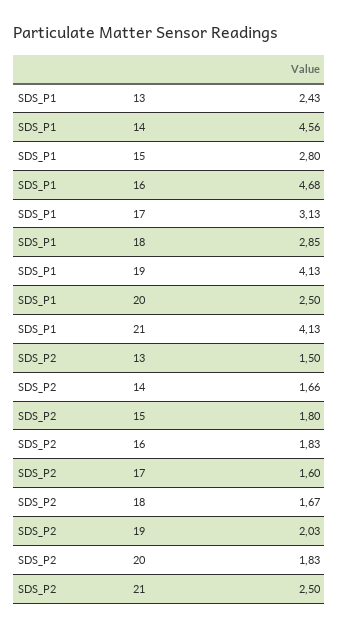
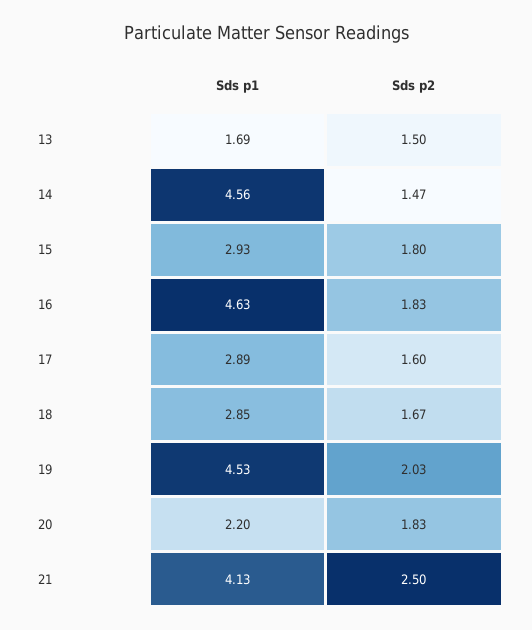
  {
    "SDS_P1": {
-     "13": 2.43,
+     "13": 1.69,
      "14": 4.56,
-     "15": 2.8,
+     "15": 2.93,
-     "16": 4.68,
+     "16": 4.63,
-     "17": 3.13,
+     "17": 2.89,
      "18": 2.85,
-     "19": 4.13,
+     "19": 4.53,
-     "20": 2.5,
+     "20": 2.2,
      "21": 4.13
    },
    "SDS_P2": {
      "13": 1.5,
-     "14": 1.66,
+     "14": 1.47,
      "15": 1.8,
      "16": 1.83,
      "17": 1.6,
      "18": 1.67,
      "19": 2.03,
      "20": 1.83,
      "21": 2.5
    }
  }

